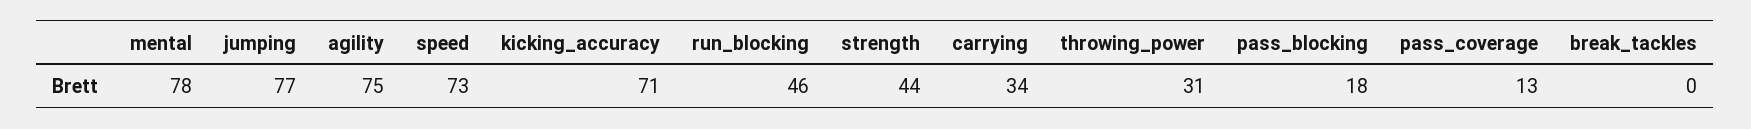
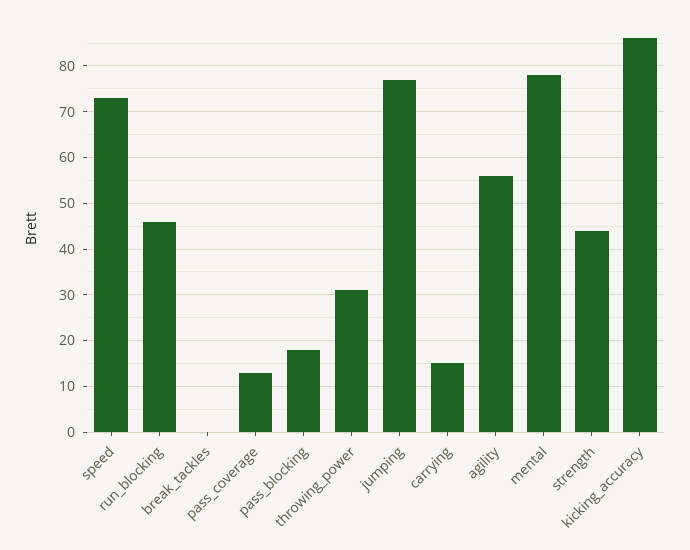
  {
    "mental": 78,
    "jumping": 77,
-   "agility": 75,
+   "agility": 55,
    "speed": 73,
-   "kicking_accuracy": 71,
+   "kicking_accuracy": 85,
    "run_blocking": 46,
    "strength": 44,
-   "carrying": 34,
+   "carrying": 15,
    "throwing_power": 31,
    "pass_blocking": 18,
    "pass_coverage": 13,
    "break_tackles": 0
  }

